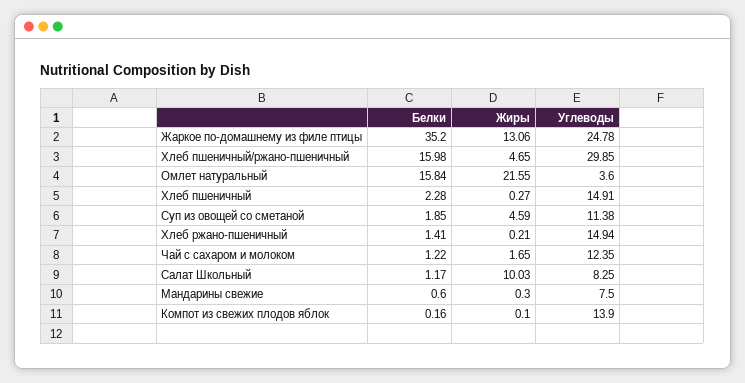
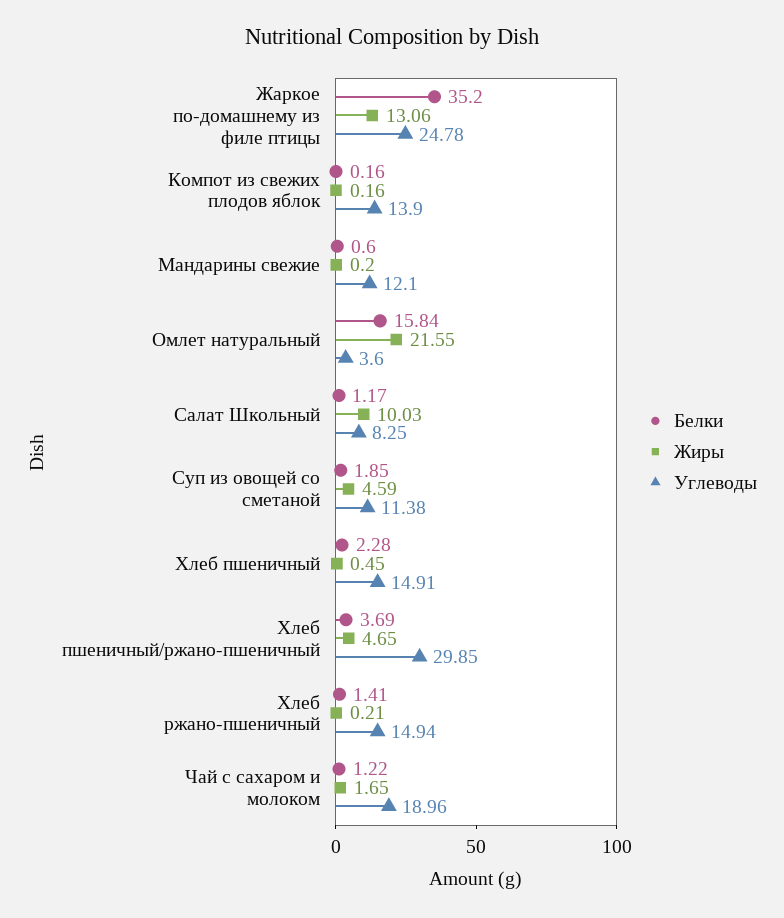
  {
    "Белки": {
      "Жаркое по-домашнему из филе птицы": 35.2,
-     "Хлеб пшеничный/ржано-пшеничный": 15.98,
+     "Хлеб пшеничный/ржано-пшеничный": 3.69,
      "Омлет натуральный": 15.84,
      "Хлеб пшеничный": 2.28,
      "Суп из овощей со сметаной": 1.85,
      "Хлеб ржано-пшеничный": 1.41,
      "Чай с сахаром и молоком": 1.22,
      "Салат Школьный": 1.17,
      "Мандарины свежие": 0.6,
      "Компот из свежих плодов яблок": 0.16
    },
    "Жиры": {
      "Жаркое по-домашнему из филе птицы": 13.06,
      "Хлеб пшеничный/ржано-пшеничный": 4.65,
      "Омлет натуральный": 21.55,
-     "Хлеб пшеничный": 0.27,
+     "Хлеб пшеничный": 0.45,
      "Суп из овощей со сметаной": 4.59,
      "Хлеб ржано-пшеничный": 0.21,
      "Чай с сахаром и молоком": 1.65,
      "Салат Школьный": 10.03,
-     "Мандарины свежие": 0.3,
+     "Мандарины свежие": 0.2,
-     "Компот из свежих плодов яблок": 0.1
+     "Компот из свежих плодов яблок": 0.16
    },
    "Углеводы": {
      "Жаркое по-домашнему из филе птицы": 24.78,
      "Хлеб пшеничный/ржано-пшеничный": 29.85,
      "Омлет натуральный": 3.6,
      "Хлеб пшеничный": 14.91,
      "Суп из овощей со сметаной": 11.38,
      "Хлеб ржано-пшеничный": 14.94,
-     "Чай с сахаром и молоком": 12.35,
+     "Чай с сахаром и молоком": 18.96,
      "Салат Школьный": 8.25,
-     "Мандарины свежие": 7.5,
+     "Мандарины свежие": 12.1,
      "Компот из свежих плодов яблок": 13.9
    }
  }

